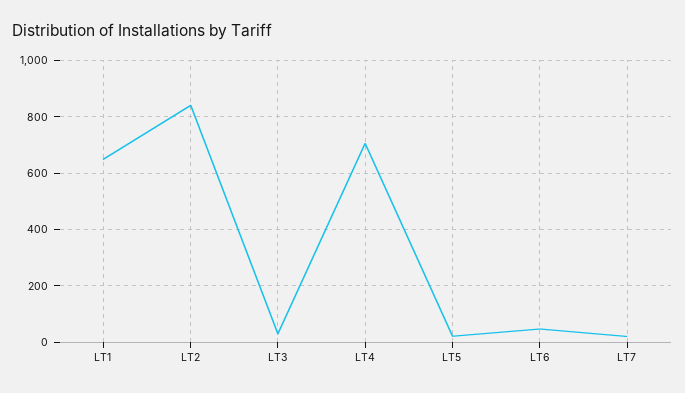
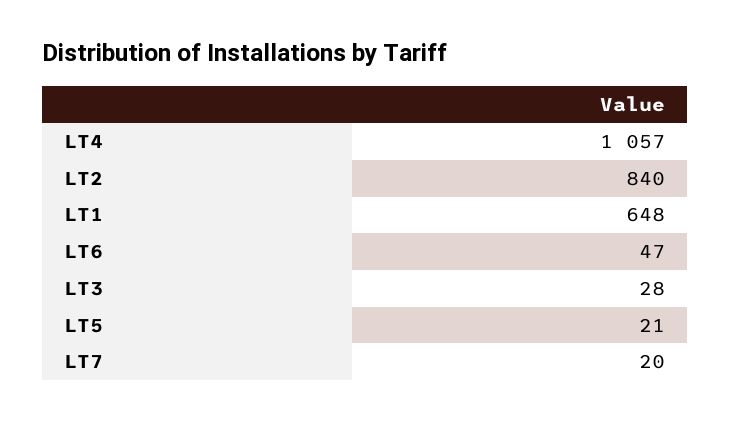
  {
    "LT1": 648,
    "LT2": 840,
    "LT3": 28,
-   "LT4": 700,
+   "LT4": 1057,
    "LT5": 21,
    "LT6": 47,
    "LT7": 20
  }

